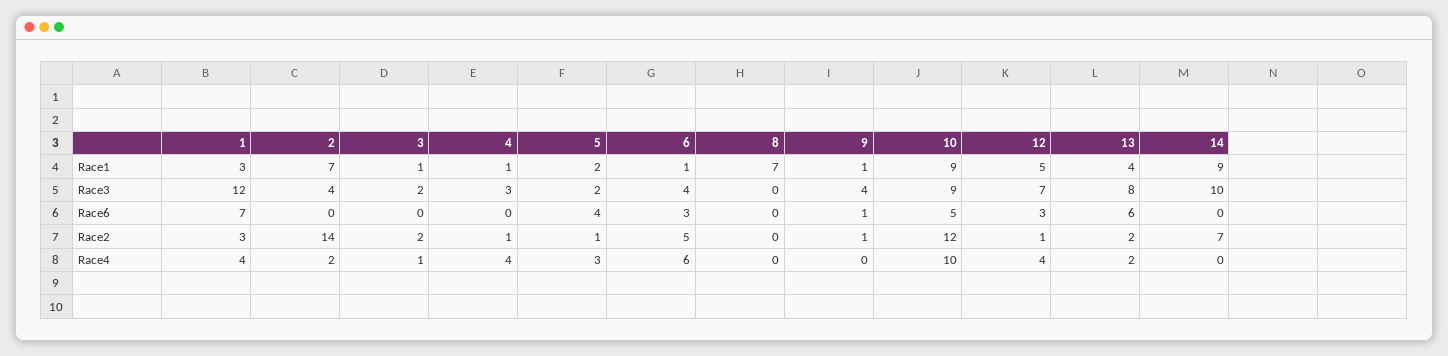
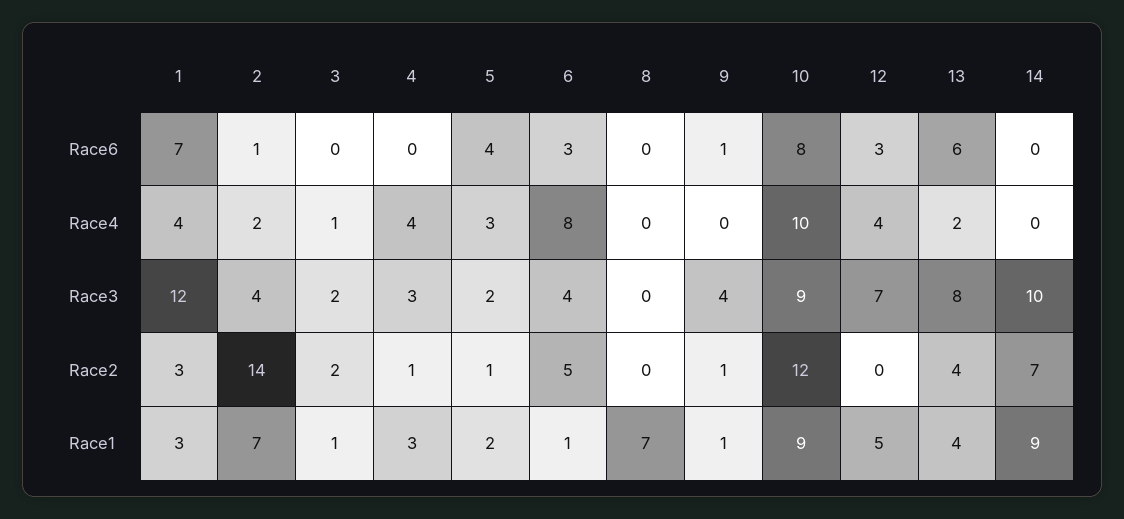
  {
    "1": {
      "Race1": 3,
      "Race3": 12,
      "Race6": 7,
      "Race2": 3,
      "Race4": 4
    },
    "2": {
      "Race1": 7,
      "Race3": 4,
-     "Race6": 0,
+     "Race6": 1,
      "Race2": 14,
      "Race4": 2
    },
    "3": {
      "Race1": 1,
      "Race3": 2,
      "Race6": 0,
      "Race2": 2,
      "Race4": 1
    },
    "4": {
-     "Race1": 1,
+     "Race1": 3,
      "Race3": 3,
      "Race6": 0,
      "Race2": 1,
      "Race4": 4
    },
    "5": {
      "Race1": 2,
      "Race3": 2,
      "Race6": 4,
      "Race2": 1,
      "Race4": 3
    },
    "6": {
      "Race1": 1,
      "Race3": 4,
      "Race6": 3,
      "Race2": 5,
-     "Race4": 6
+     "Race4": 8
    },
    "8": {
      "Race1": 7,
      "Race3": 0,
      "Race6": 0,
      "Race2": 0,
      "Race4": 0
    },
    "9": {
      "Race1": 1,
      "Race3": 4,
      "Race6": 1,
      "Race2": 1,
      "Race4": 0
    },
    "10": {
      "Race1": 9,
      "Race3": 9,
-     "Race6": 5,
+     "Race6": 8,
      "Race2": 12,
      "Race4": 10
    },
    "12": {
      "Race1": 5,
      "Race3": 7,
      "Race6": 3,
-     "Race2": 1,
+     "Race2": 0,
      "Race4": 4
    },
    "13": {
      "Race1": 4,
      "Race3": 8,
      "Race6": 6,
-     "Race2": 2,
+     "Race2": 4,
      "Race4": 2
    },
    "14": {
      "Race1": 9,
      "Race3": 10,
      "Race6": 0,
      "Race2": 7,
      "Race4": 0
    }
  }

